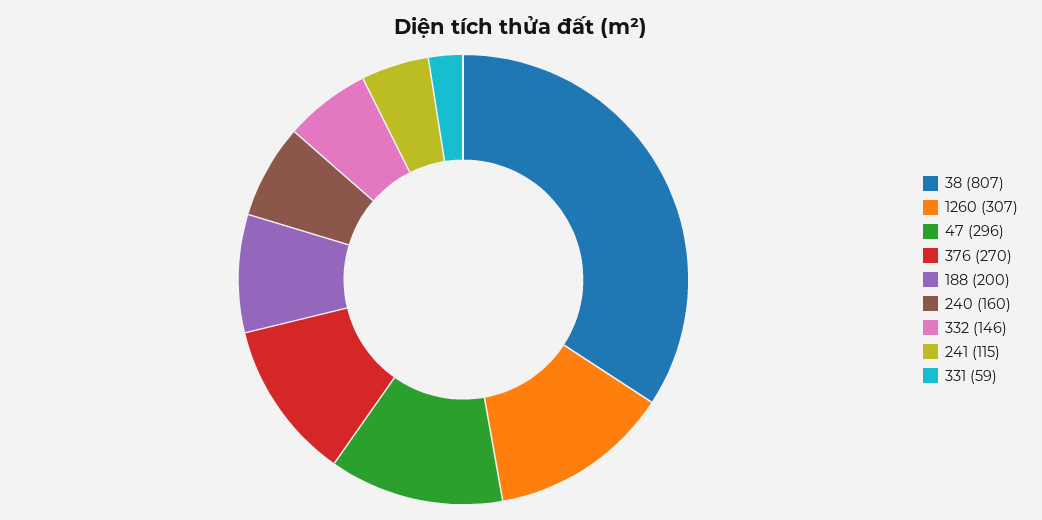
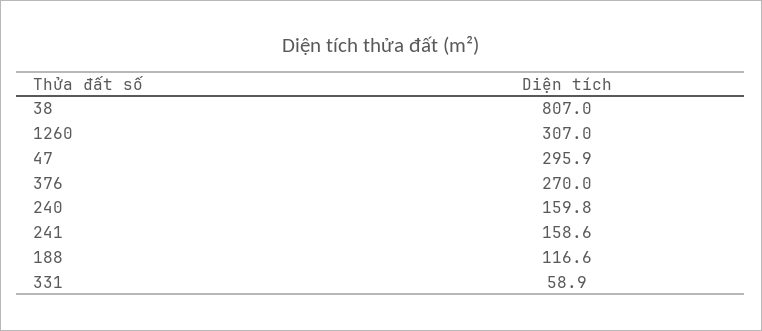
  {
    "38": 807,
    "1260": 307,
    "47": 295.9,
    "376": 270,
-   "188": 200,
+   "188": 116.6,
    "240": 159.8,
-   "332": 146,
-   "241": 115,
+   "241": 158.6,
    "331": 58.9
  }

